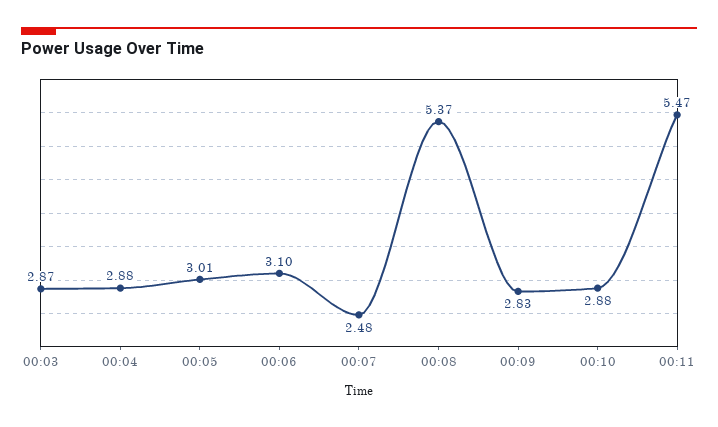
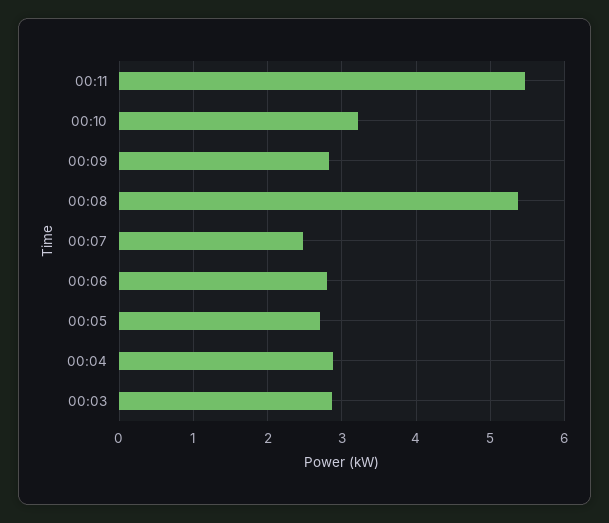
  {
    "00:03": 2.87,
    "00:04": 2.88,
-   "00:05": 3.01,
+   "00:05": 2.7,
-   "00:06": 3.1,
+   "00:06": 2.8,
    "00:07": 2.48,
    "00:08": 5.37,
    "00:09": 2.83,
-   "00:10": 2.88,
+   "00:10": 3.2,
    "00:11": 5.47
  }

